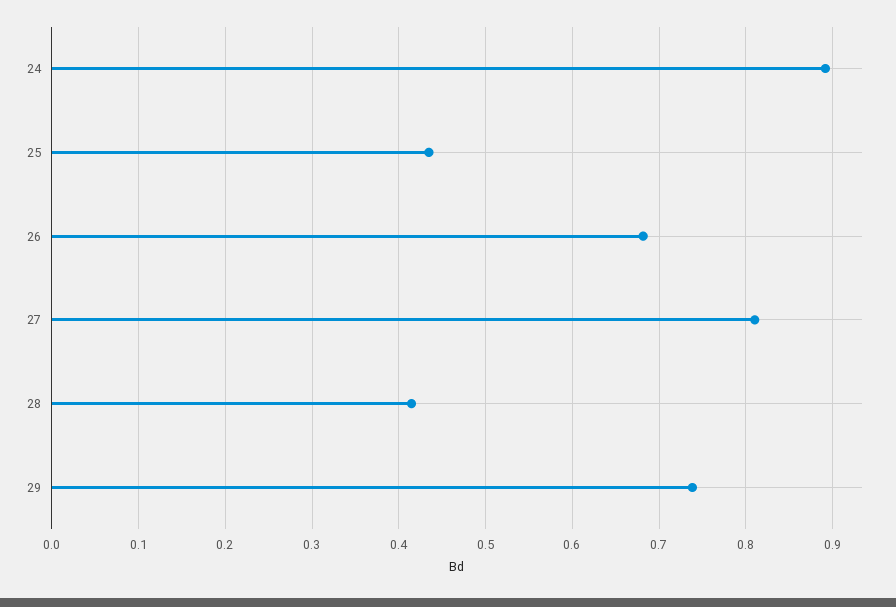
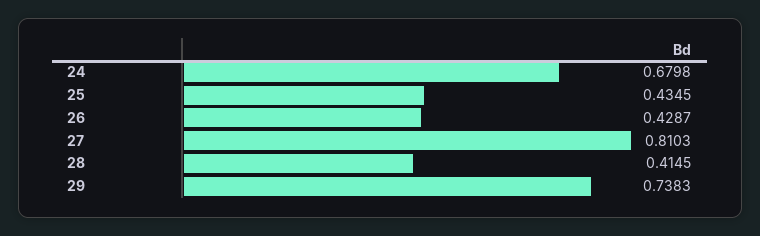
  {
-   "24": 0.89,
+   "24": 0.6798,
    "25": 0.4345,
-   "26": 0.68,
+   "26": 0.4287,
    "27": 0.8103,
    "28": 0.4145,
    "29": 0.7383
  }

